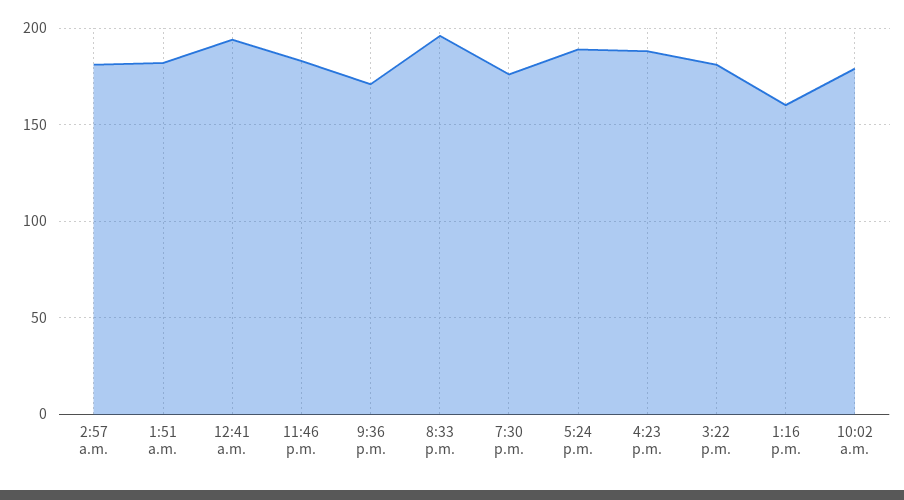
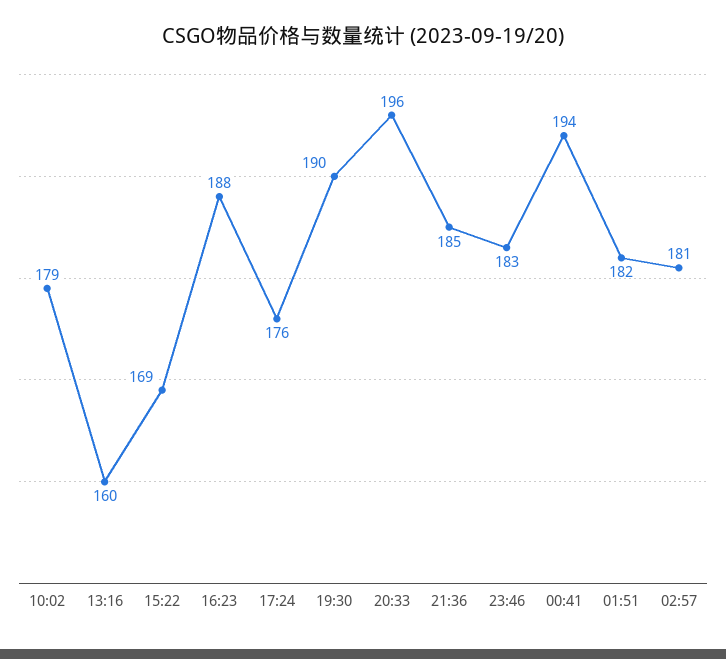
  {
    "2:57 a.m.": 181,
    "1:51 a.m.": 182,
    "12:41 a.m.": 194,
    "11:46 p.m.": 183,
-   "9:36 p.m.": 170,
+   "9:36 p.m.": 185,
    "8:33 p.m.": 196,
-   "7:30 p.m.": 175,
+   "7:30 p.m.": 190,
-   "5:24 p.m.": 190,
+   "5:24 p.m.": 176,
    "4:23 p.m.": 188,
-   "3:22 p.m.": 180,
+   "3:22 p.m.": 169,
    "1:16 p.m.": 160,
    "10:02 a.m.": 179
  }

